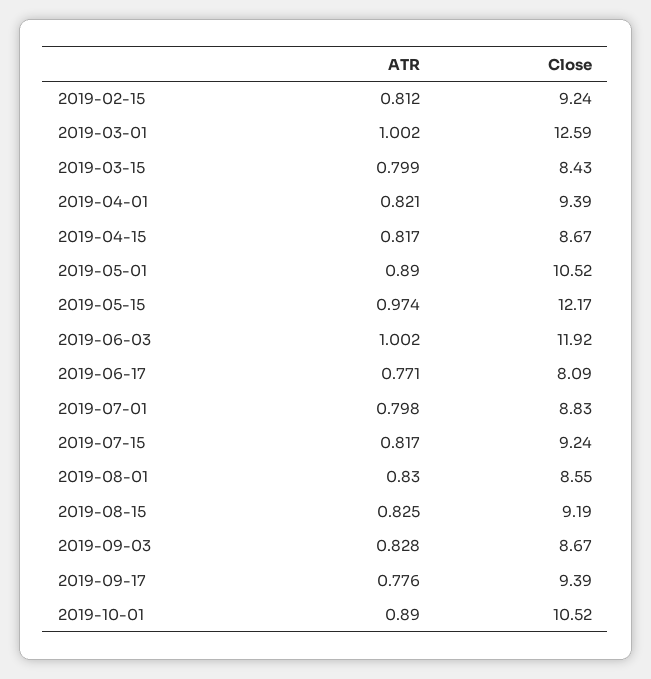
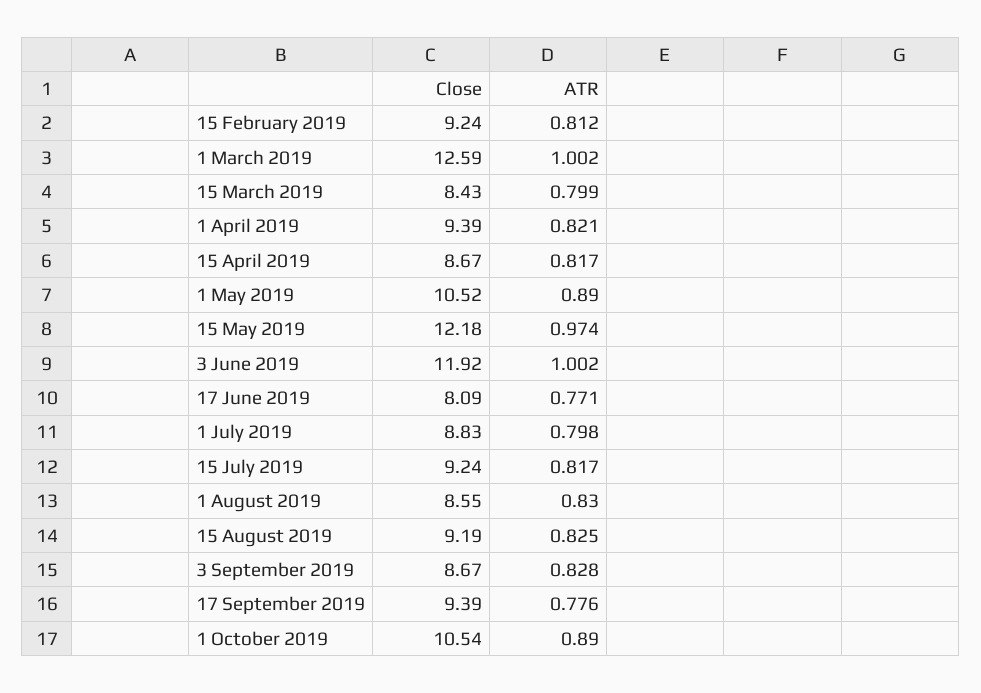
  {
    "ATR": {
      "2019-02-15": 0.812,
      "2019-03-01": 1.002,
      "2019-03-15": 0.799,
      "2019-04-01": 0.821,
      "2019-04-15": 0.817,
      "2019-05-01": 0.89,
      "2019-05-15": 0.974,
      "2019-06-03": 1.002,
      "2019-06-17": 0.771,
      "2019-07-01": 0.798,
      "2019-07-15": 0.817,
      "2019-08-01": 0.83,
      "2019-08-15": 0.825,
      "2019-09-03": 0.828,
      "2019-09-17": 0.776,
      "2019-10-01": 0.89
    },
    "Close": {
      "2019-02-15": 9.24,
      "2019-03-01": 12.59,
      "2019-03-15": 8.43,
      "2019-04-01": 9.39,
      "2019-04-15": 8.67,
      "2019-05-01": 10.52,
-     "2019-05-15": 12.17,
+     "2019-05-15": 12.18,
      "2019-06-03": 11.92,
      "2019-06-17": 8.09,
      "2019-07-01": 8.83,
      "2019-07-15": 9.24,
      "2019-08-01": 8.55,
      "2019-08-15": 9.19,
      "2019-09-03": 8.67,
      "2019-09-17": 9.39,
-     "2019-10-01": 10.52
+     "2019-10-01": 10.54
    }
  }

